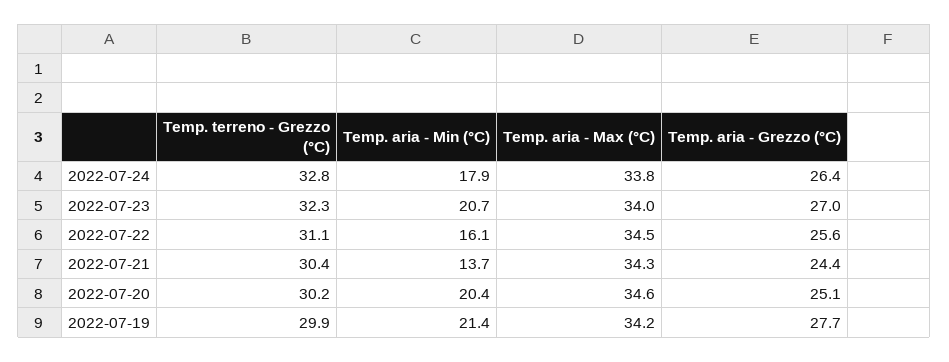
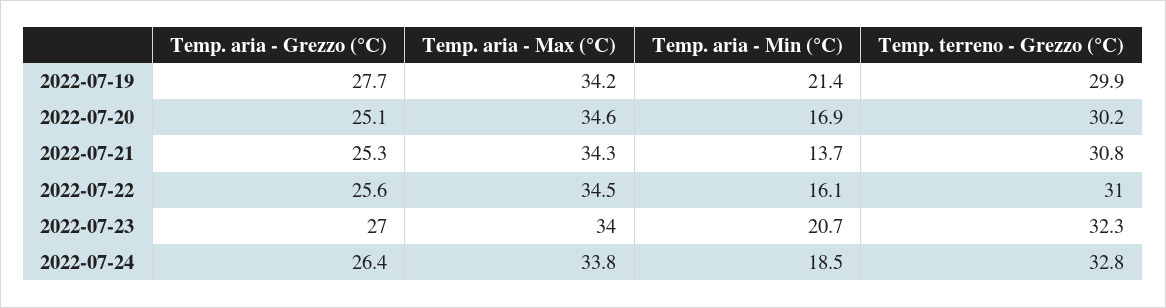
  {
    "Temp. terreno - Grezzo (°C)": {
      "2022-07-24": 32.8,
      "2022-07-23": 32.3,
-     "2022-07-22": 31.1,
+     "2022-07-22": 31,
-     "2022-07-21": 30.4,
+     "2022-07-21": 30.8,
      "2022-07-20": 30.2,
      "2022-07-19": 29.9
    },
    "Temp. aria - Min (°C)": {
-     "2022-07-24": 17.9,
+     "2022-07-24": 18.5,
      "2022-07-23": 20.7,
      "2022-07-22": 16.1,
      "2022-07-21": 13.7,
-     "2022-07-20": 20.4,
+     "2022-07-20": 16.9,
      "2022-07-19": 21.4
    },
    "Temp. aria - Max (°C)": {
      "2022-07-24": 33.8,
      "2022-07-23": 34,
      "2022-07-22": 34.5,
      "2022-07-21": 34.3,
      "2022-07-20": 34.6,
      "2022-07-19": 34.2
    },
    "Temp. aria - Grezzo (°C)": {
      "2022-07-24": 26.4,
      "2022-07-23": 27,
      "2022-07-22": 25.6,
-     "2022-07-21": 24.4,
+     "2022-07-21": 25.3,
      "2022-07-20": 25.1,
      "2022-07-19": 27.7
    }
  }

